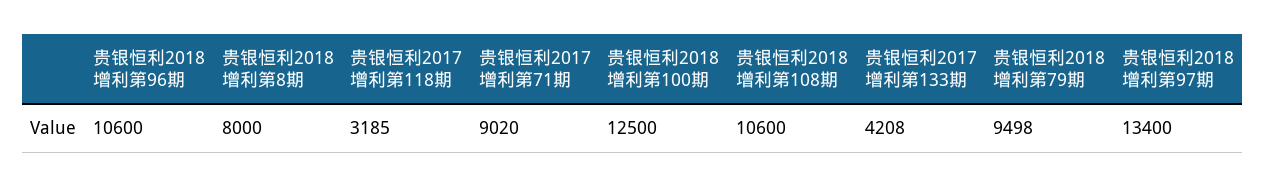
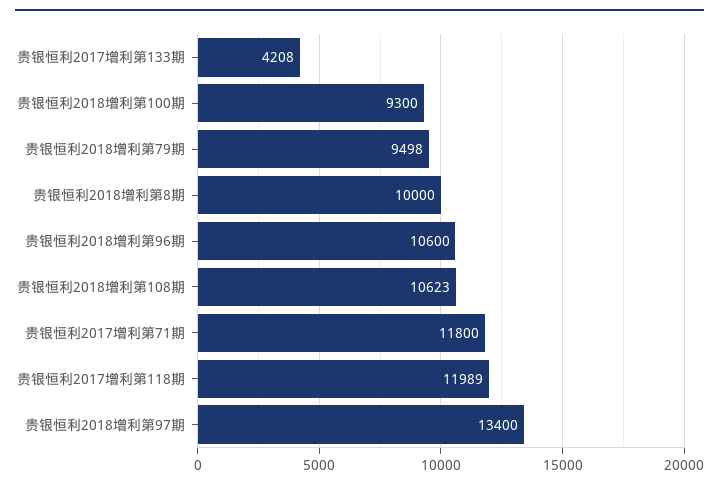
  {
    "贵银恒利2018增利第96期": 10600,
-   "贵银恒利2018增利第8期": 8000,
+   "贵银恒利2018增利第8期": 10000,
-   "贵银恒利2017增利第118期": 3185,
+   "贵银恒利2017增利第118期": 11989,
-   "贵银恒利2017增利第71期": 9020,
+   "贵银恒利2017增利第71期": 11800,
-   "贵银恒利2018增利第100期": 12500,
+   "贵银恒利2018增利第100期": 9300,
-   "贵银恒利2018增利第108期": 10600,
+   "贵银恒利2018增利第108期": 10623,
    "贵银恒利2017增利第133期": 4208,
    "贵银恒利2018增利第79期": 9498,
    "贵银恒利2018增利第97期": 13400
  }

